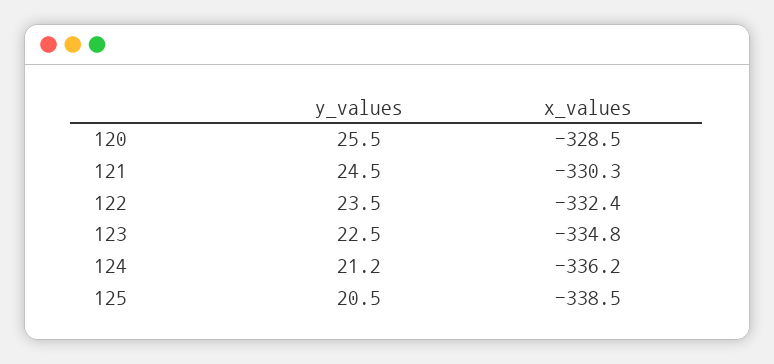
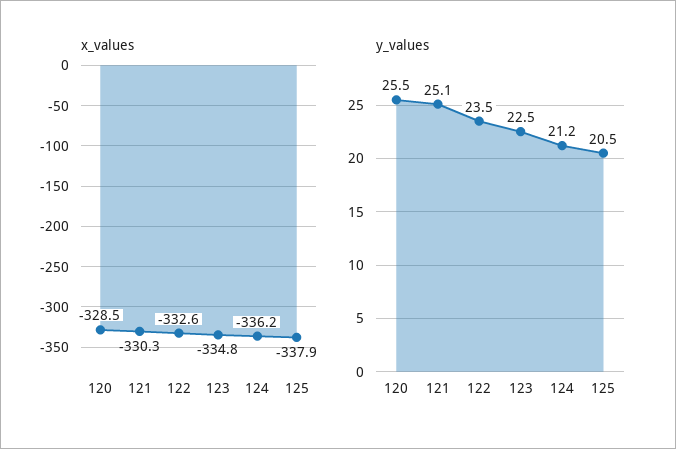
  {
    "y_values": {
      "120": 25.5,
-     "121": 24.5,
+     "121": 25.1,
      "122": 23.5,
      "123": 22.5,
      "124": 21.2,
      "125": 20.5
    },
    "x_values": {
      "120": -328.5,
      "121": -330.3,
-     "122": -332.4,
+     "122": -332.6,
      "123": -334.8,
      "124": -336.2,
-     "125": -338.5
+     "125": -337.9
    }
  }

